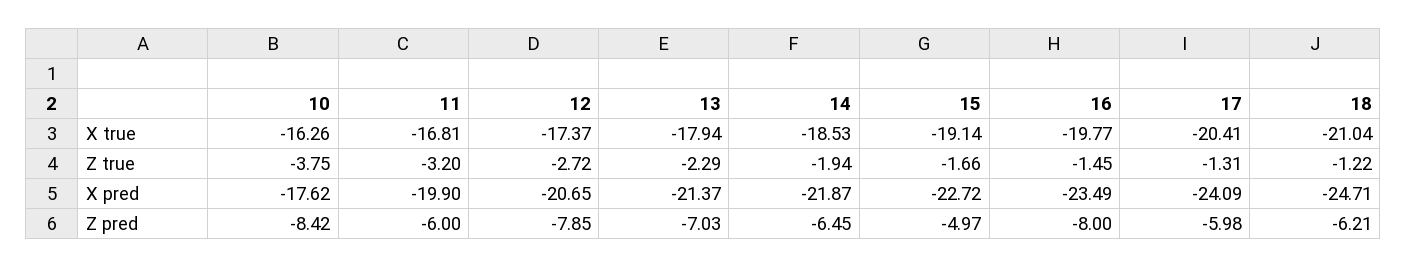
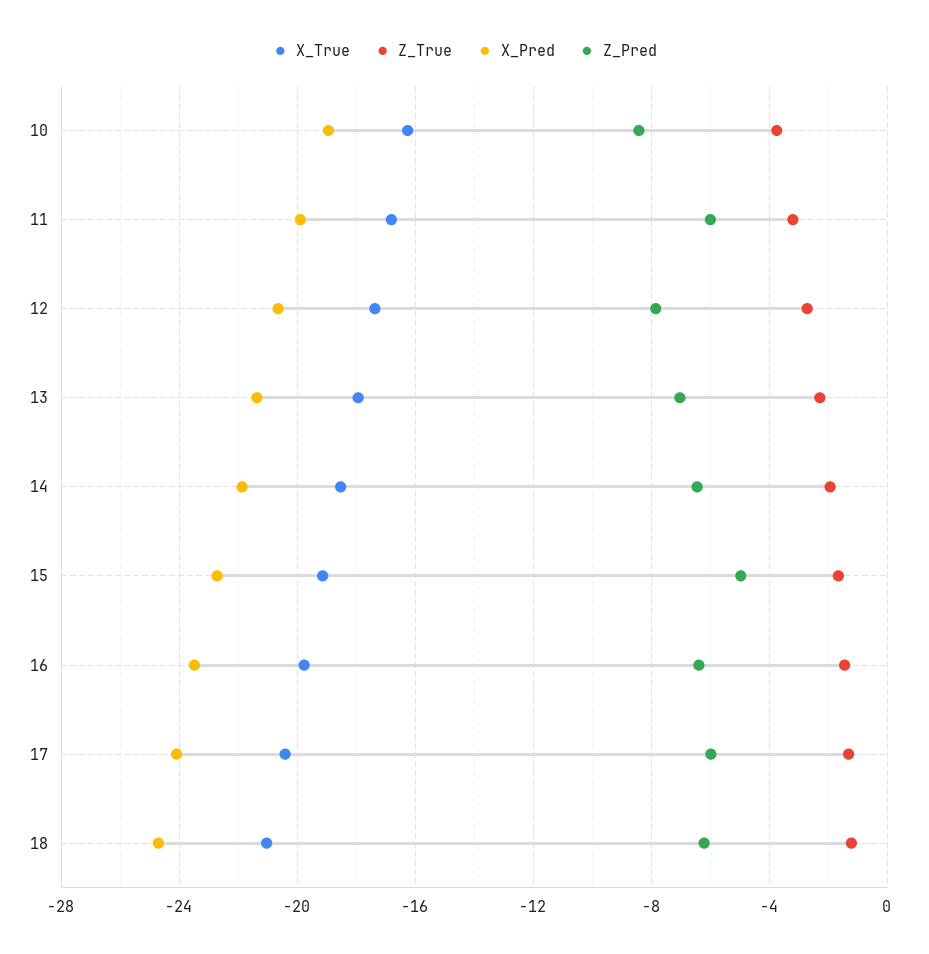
  {
    "X true": {
      "10": -16.26,
      "11": -16.81,
      "12": -17.37,
      "13": -17.94,
      "14": -18.53,
      "15": -19.14,
      "16": -19.77,
      "17": -20.41,
      "18": -21.04
    },
    "Z true": {
      "10": -3.75,
      "11": -3.2,
      "12": -2.72,
      "13": -2.29,
      "14": -1.94,
      "15": -1.66,
      "16": -1.45,
      "17": -1.31,
      "18": -1.22
    },
    "X pred": {
-     "10": -17.62,
+     "10": -19,
      "11": -19.9,
      "12": -20.65,
      "13": -21.37,
      "14": -21.87,
      "15": -22.72,
      "16": -23.49,
      "17": -24.09,
      "18": -24.71
    },
    "Z pred": {
      "10": -8.42,
      "11": -6,
      "12": -7.85,
      "13": -7.03,
      "14": -6.45,
      "15": -4.97,
-     "16": -8,
+     "16": -6.5,
      "17": -5.98,
      "18": -6.21
    }
  }

